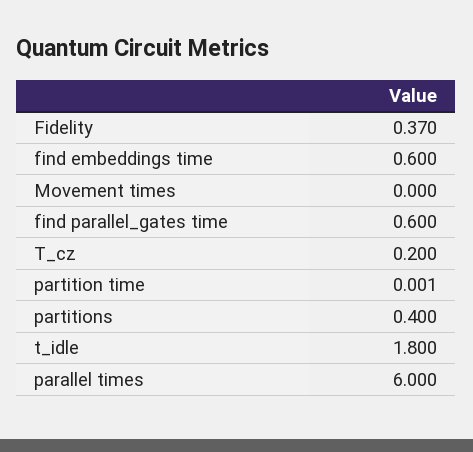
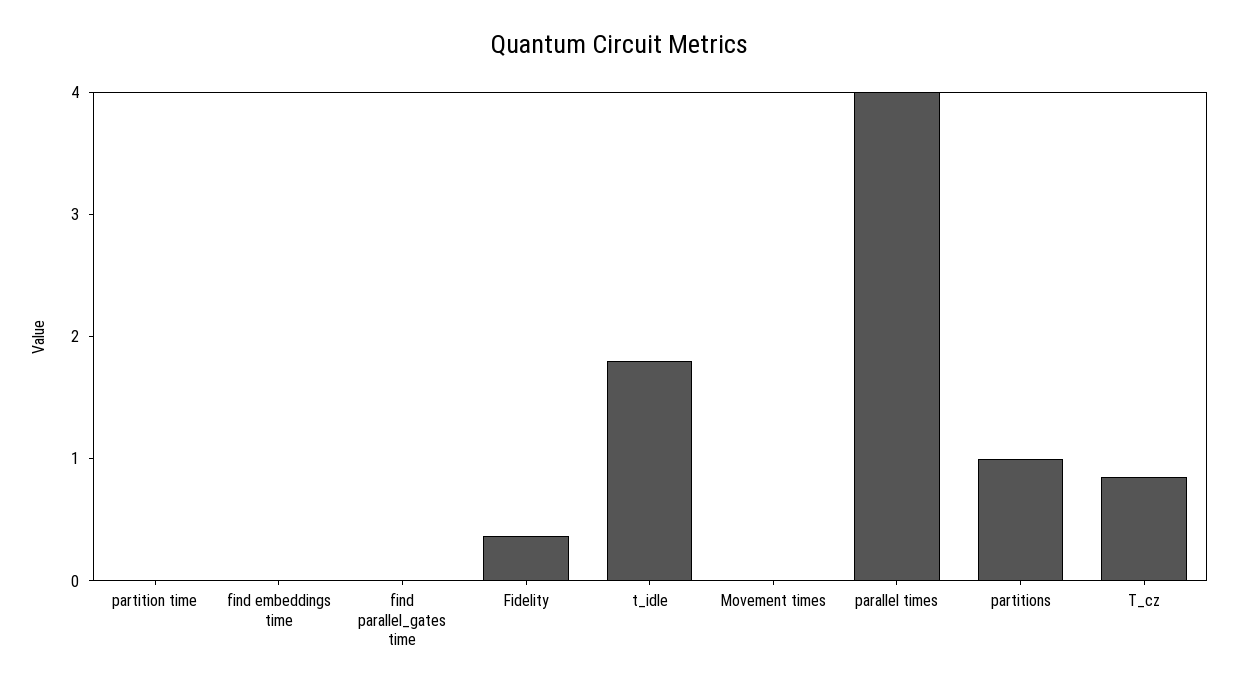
  {
    "Fidelity": 0.37,
-   "find embeddings time": 0.6,
+   "find embeddings time": 0,
    "Movement times": 0,
-   "find parallel_gates time": 0.6,
+   "find parallel_gates time": 0,
-   "T_cz": 0.2,
+   "T_cz": 0.8,
    "partition time": 0.001,
-   "partitions": 0.4,
+   "partitions": 1,
    "t_idle": 1.8,
-   "parallel times": 6
+   "parallel times": 4
  }

